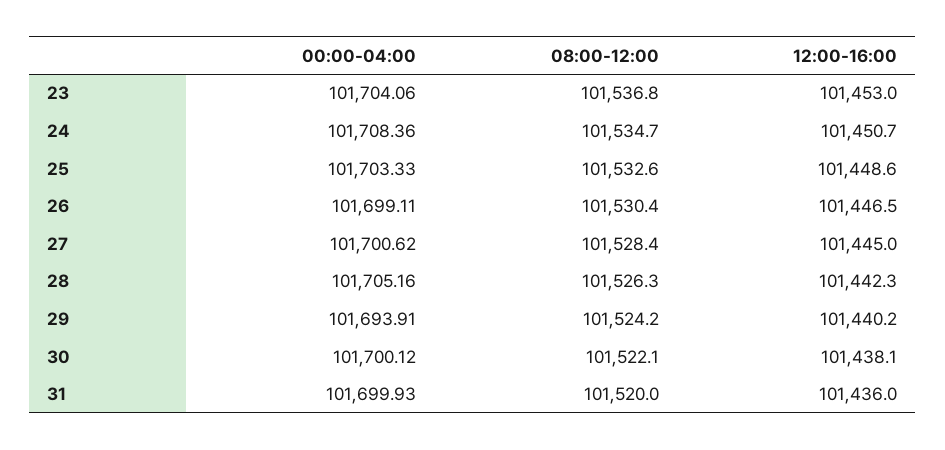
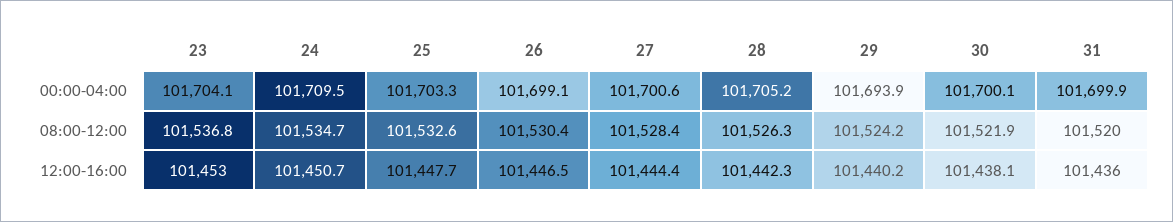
  {
    "00:00-04:00": {
      "23": 101704.06,
-     "24": 101708.36,
+     "24": 101709.5,
      "25": 101703.33,
      "26": 101699.11,
      "27": 101700.62,
      "28": 101705.16,
      "29": 101693.91,
      "30": 101700.12,
      "31": 101699.93
    },
    "08:00-12:00": {
      "23": 101536.8,
      "24": 101534.7,
      "25": 101532.6,
      "26": 101530.4,
      "27": 101528.4,
      "28": 101526.3,
      "29": 101524.2,
-     "30": 101522.1,
+     "30": 101521.9,
      "31": 101520
    },
    "12:00-16:00": {
      "23": 101453,
      "24": 101450.7,
-     "25": 101448.6,
+     "25": 101447.7,
      "26": 101446.5,
-     "27": 101445,
+     "27": 101444.4,
      "28": 101442.3,
      "29": 101440.2,
      "30": 101438.1,
      "31": 101436
    }
  }

